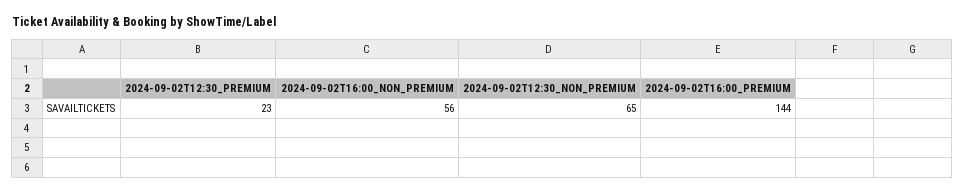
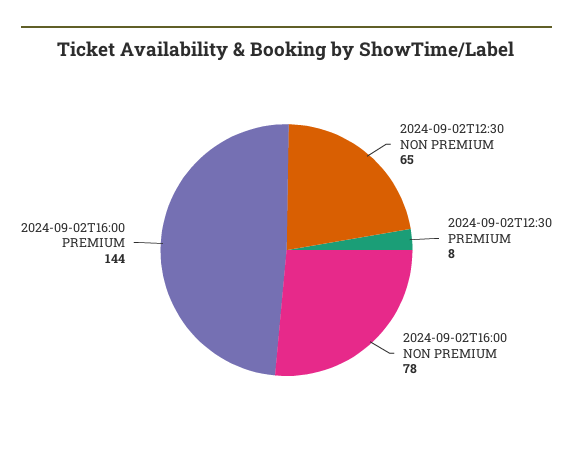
  {
-   "2024-09-02T12:30_PREMIUM": 23,
+   "2024-09-02T12:30_PREMIUM": 8,
-   "2024-09-02T16:00_NON_PREMIUM": 56,
+   "2024-09-02T16:00_NON_PREMIUM": 78,
    "2024-09-02T12:30_NON_PREMIUM": 65,
    "2024-09-02T16:00_PREMIUM": 144
  }

